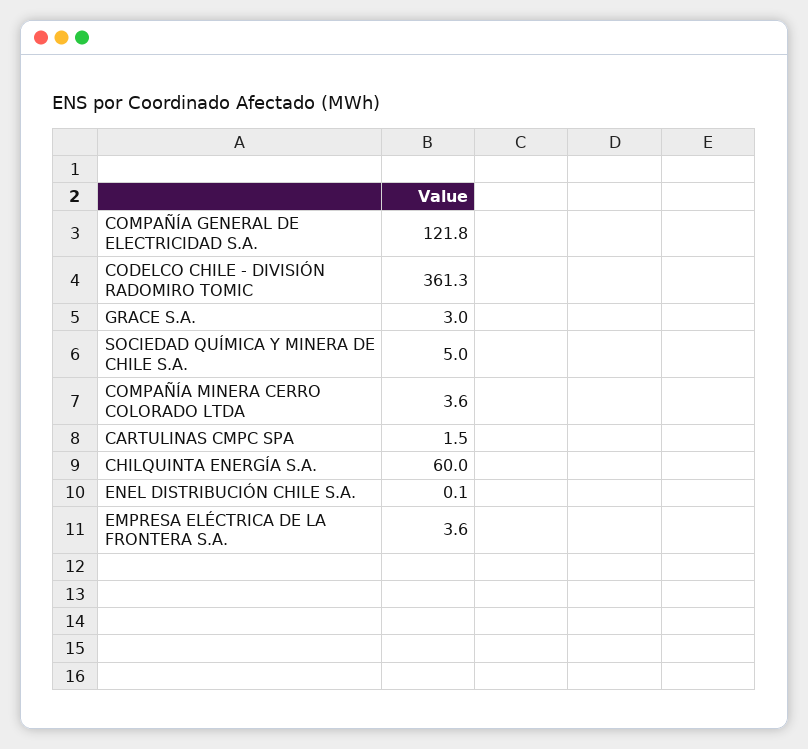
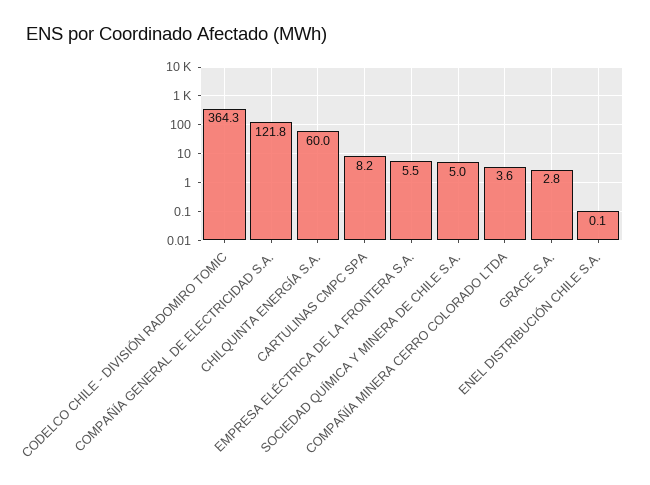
  {
    "COMPAÑÍA GENERAL DE ELECTRICIDAD S.A.": 121.8,
-   "CODELCO CHILE - DIVISIÓN RADOMIRO TOMIC": 361.3,
+   "CODELCO CHILE - DIVISIÓN RADOMIRO TOMIC": 364.3,
-   "GRACE S.A.": 3,
+   "GRACE S.A.": 2.8,
    "SOCIEDAD QUÍMICA Y MINERA DE CHILE S.A.": 5,
    "COMPAÑÍA MINERA CERRO COLORADO LTDA": 3.6,
-   "CARTULINAS CMPC SPA": 1.5,
+   "CARTULINAS CMPC SPA": 8.2,
    "CHILQUINTA ENERGÍA S.A.": 60,
    "ENEL DISTRIBUCIÓN CHILE S.A.": 0.1,
-   "EMPRESA ELÉCTRICA DE LA FRONTERA S.A.": 3.6
+   "EMPRESA ELÉCTRICA DE LA FRONTERA S.A.": 5.5
  }

